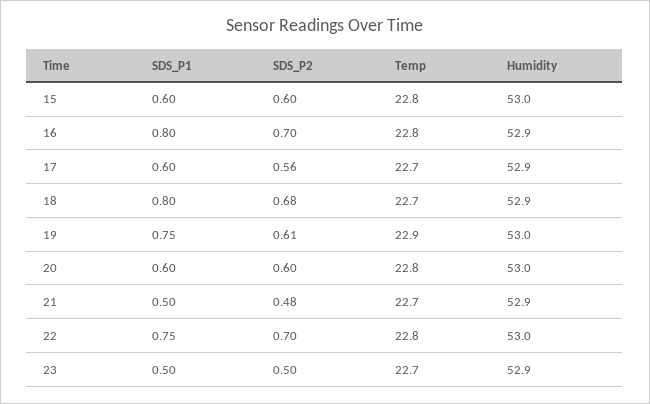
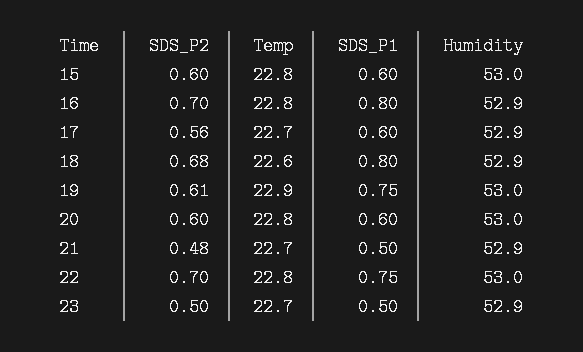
  {
    "SDS_P1": {
      "15": 0.6,
      "16": 0.8,
      "17": 0.6,
      "18": 0.8,
      "19": 0.75,
      "20": 0.6,
      "21": 0.5,
      "22": 0.75,
      "23": 0.5
    },
    "SDS_P2": {
      "15": 0.6,
      "16": 0.7,
      "17": 0.56,
      "18": 0.68,
      "19": 0.61,
      "20": 0.6,
      "21": 0.48,
      "22": 0.7,
      "23": 0.5
    },
    "Temp": {
      "15": 22.8,
      "16": 22.8,
      "17": 22.7,
-     "18": 22.7,
+     "18": 22.6,
      "19": 22.9,
      "20": 22.8,
      "21": 22.7,
      "22": 22.8,
      "23": 22.7
    },
    "Humidity": {
      "15": 53,
      "16": 52.9,
      "17": 52.9,
      "18": 52.9,
      "19": 53,
      "20": 53,
      "21": 52.9,
      "22": 53,
      "23": 52.9
    }
  }

